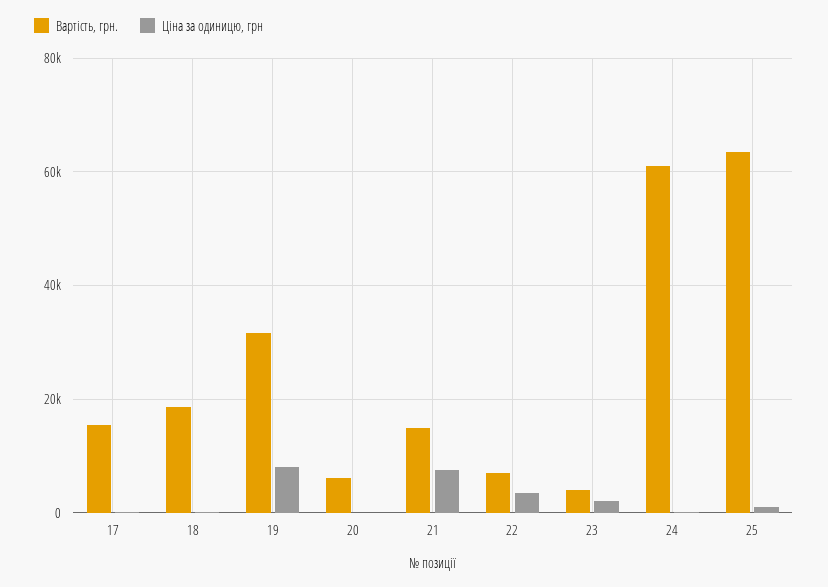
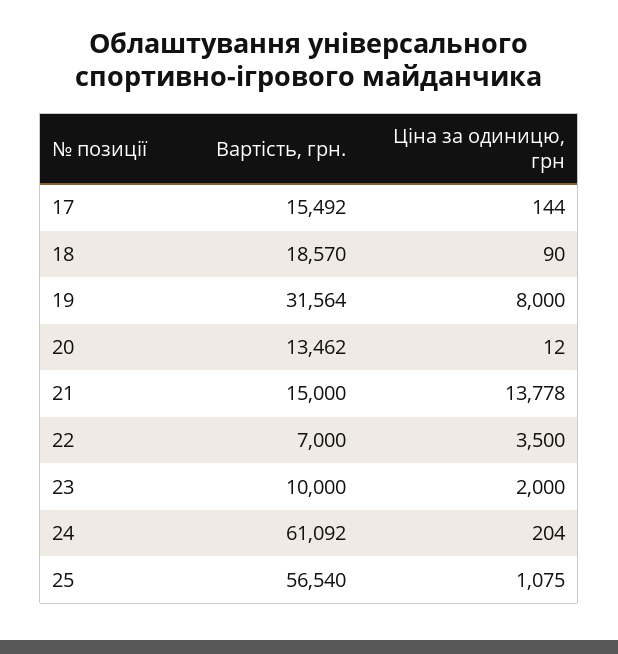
  {
    "Вартість, грн.": {
      "17": 15492,
      "18": 18570,
      "19": 31564,
-     "20": 6000,
+     "20": 13462,
      "21": 15000,
      "22": 7000,
-     "23": 4000,
+     "23": 10000,
      "24": 61092,
-     "25": 64000
+     "25": 56540
    },
    "Ціна за одиницю, грн": {
      "17": 144,
      "18": 90,
      "19": 8000,
      "20": 12,
-     "21": 8000,
+     "21": 13778,
      "22": 3500,
      "23": 2000,
      "24": 204,
      "25": 1075
    }
  }

